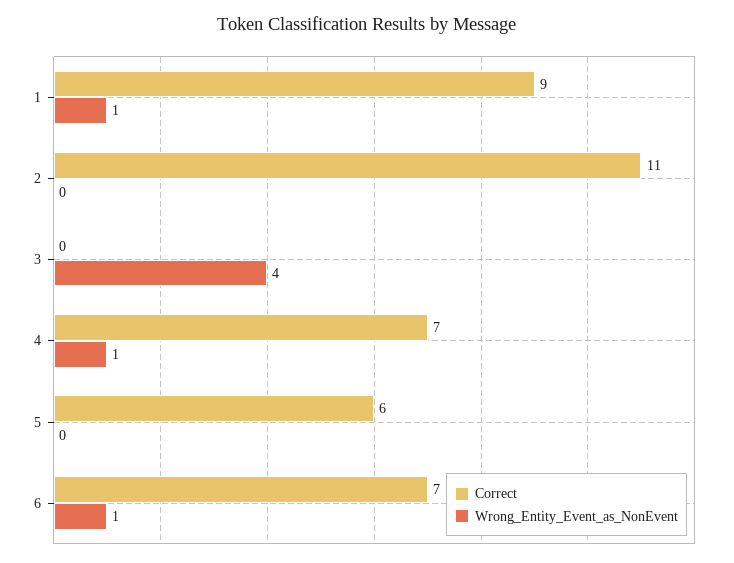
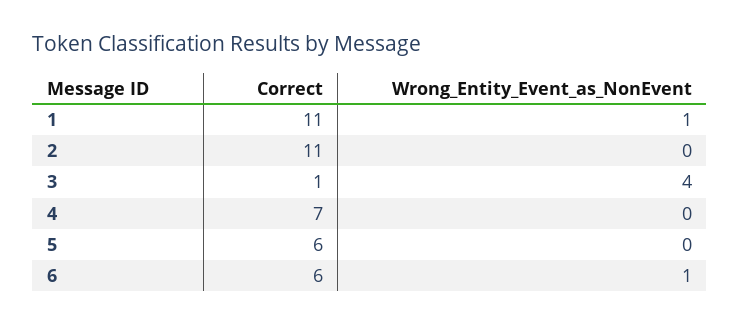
  {
    "Correct": {
-     "1": 9,
+     "1": 11,
      "2": 11,
-     "3": 0,
+     "3": 1,
      "4": 7,
      "5": 6,
-     "6": 7
+     "6": 6
    },
    "Wrong_Entity_Event_as_NonEvent": {
      "1": 1,
      "2": 0,
      "3": 4,
-     "4": 1,
+     "4": 0,
      "5": 0,
      "6": 1
    }
  }

